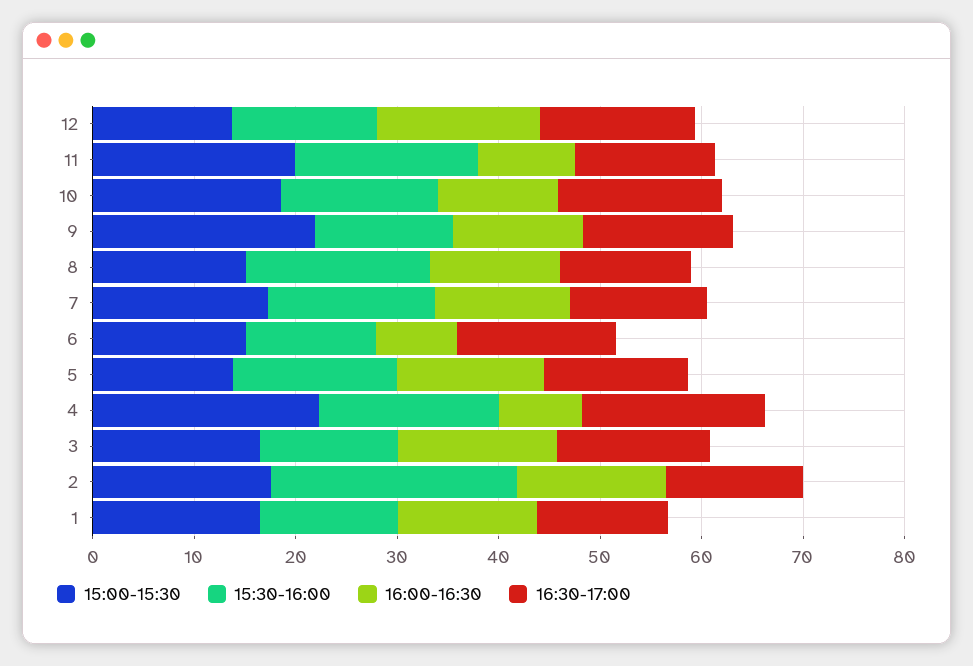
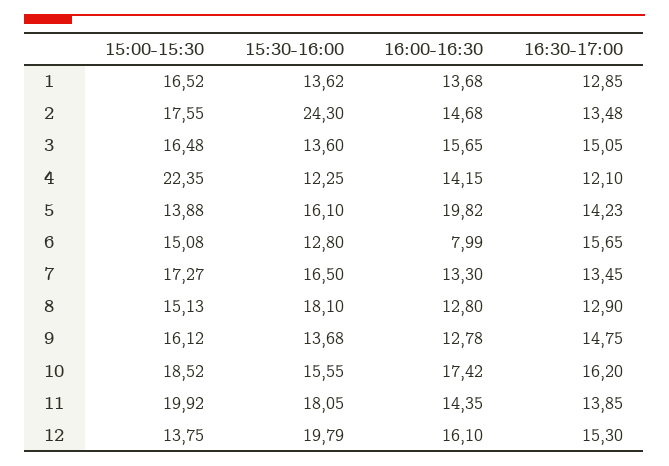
  {
    "15:00-15:30": {
      "12": 13.75,
      "11": 19.92,
      "10": 18.52,
-     "9": 22,
+     "9": 16.12,
      "8": 15.13,
      "7": 17.27,
      "6": 15.08,
      "5": 13.88,
      "4": 22.35,
      "3": 16.48,
      "2": 17.55,
      "1": 16.52
    },
    "15:30-16:00": {
-     "12": 14,
+     "12": 19.79,
      "11": 18.05,
      "10": 15.55,
      "9": 13.68,
      "8": 18.1,
      "7": 16.5,
      "6": 12.8,
      "5": 16.1,
-     "4": 18,
+     "4": 12.25,
      "3": 13.6,
      "2": 24.3,
      "1": 13.62
    },
    "16:00-16:30": {
      "12": 16.1,
-     "11": 10,
+     "11": 14.35,
-     "10": 12,
+     "10": 17.42,
      "9": 12.78,
      "8": 12.8,
      "7": 13.3,
      "6": 7.99,
-     "5": 14,
+     "5": 19.82,
-     "4": 8,
+     "4": 14.15,
      "3": 15.65,
      "2": 14.68,
      "1": 13.68
    },
    "16:30-17:00": {
      "12": 15.3,
      "11": 13.85,
      "10": 16.2,
      "9": 14.75,
      "8": 12.9,
      "7": 13.45,
      "6": 15.65,
      "5": 14.23,
-     "4": 18,
+     "4": 12.1,
      "3": 15.05,
      "2": 13.48,
      "1": 12.85
    }
  }

